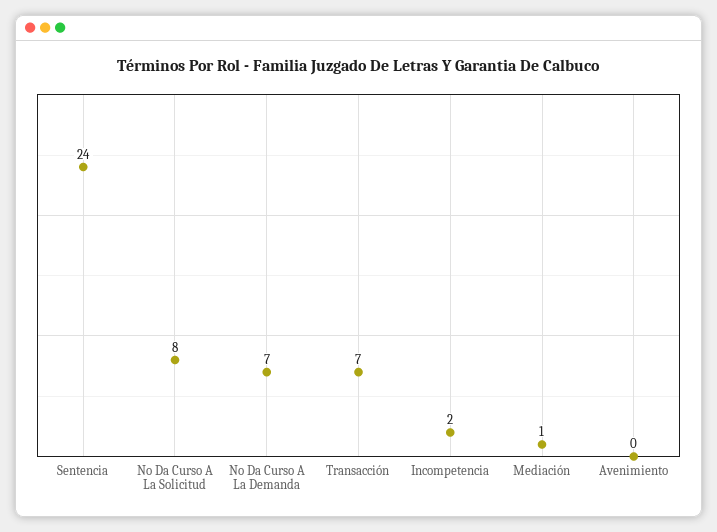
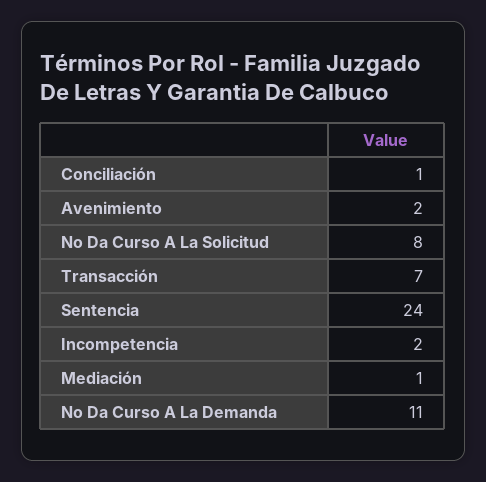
  {
    "Sentencia": 24,
    "No Da Curso A La Solicitud": 8,
-   "No Da Curso A La Demanda": 7,
+   "No Da Curso A La Demanda": 11,
    "Transacción": 7,
    "Incompetencia": 2,
    "Mediación": 1,
-   "Avenimiento": 0
+   "Avenimiento": 2,
+   "Conciliación": 1
  }

